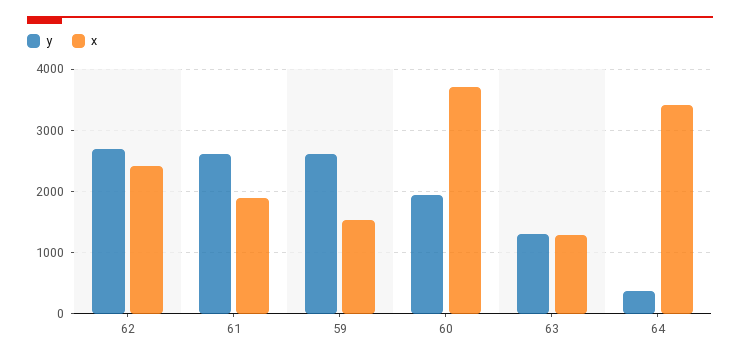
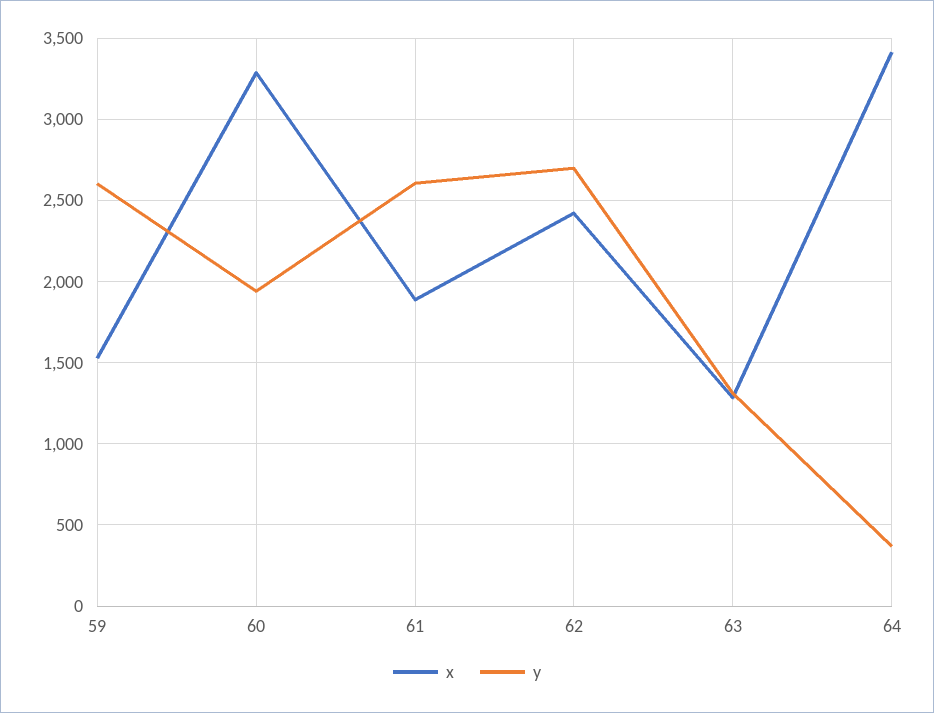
  {
    "y": {
      "62": 2700,
      "61": 2600,
      "59": 2600,
      "60": 1950,
      "63": 1300,
      "64": 350
    },
    "x": {
      "62": 2400,
      "61": 1900,
      "59": 1550,
-     "60": 3700,
+     "60": 3300,
      "63": 1300,
      "64": 3400
    }
  }

